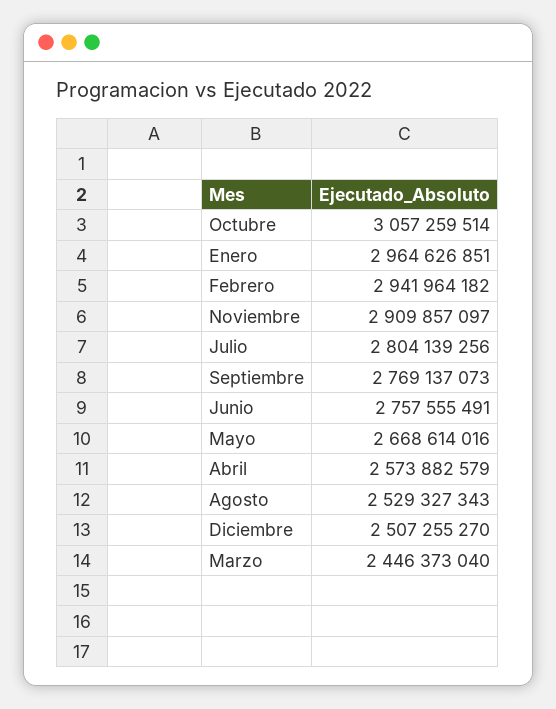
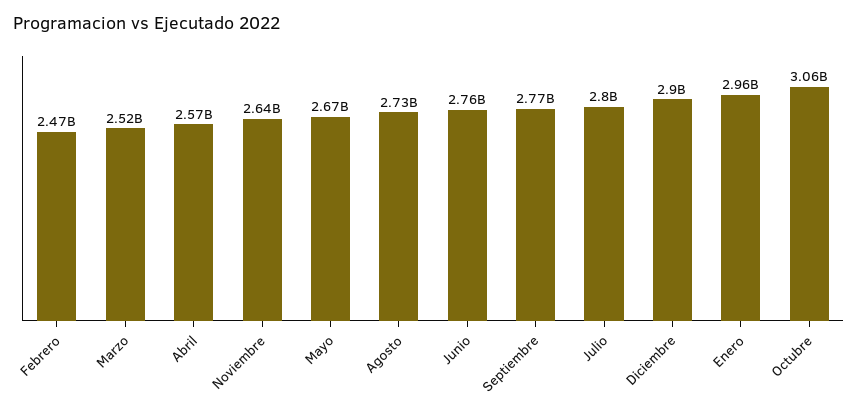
  {
    "Octubre": 3057259514,
    "Enero": 2964626851,
-   "Febrero": 2941964182,
+   "Febrero": 2470000000,
-   "Noviembre": 2909857097,
+   "Noviembre": 2640000000,
    "Julio": 2804139256,
    "Septiembre": 2769137073,
    "Junio": 2757555491,
    "Mayo": 2668614016,
    "Abril": 2573882579,
-   "Agosto": 2529327343,
+   "Agosto": 2730000000,
-   "Diciembre": 2507255270,
+   "Diciembre": 2900000000,
-   "Marzo": 2446373040
+   "Marzo": 2520000000
  }

